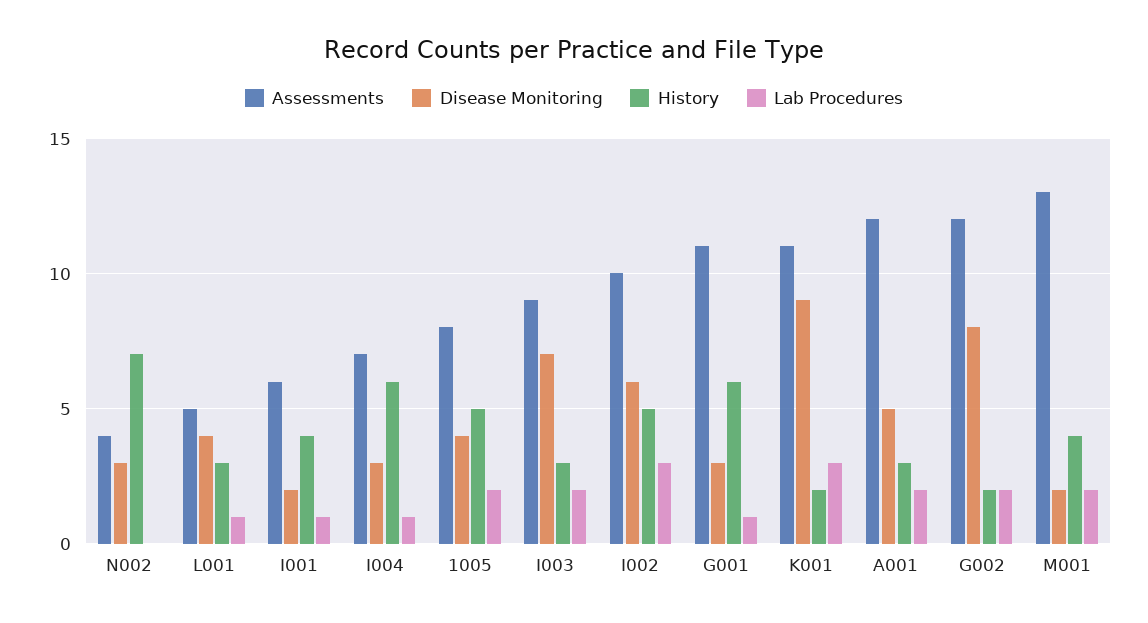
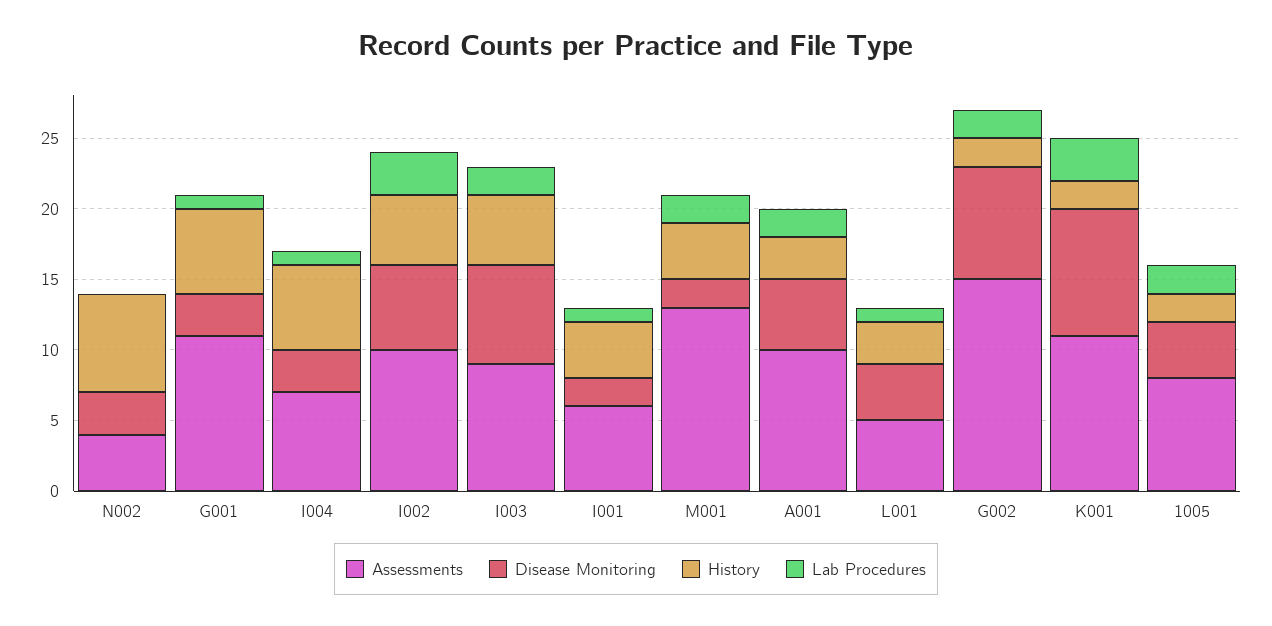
  {
    "Assessments": {
      "N002": 4,
      "L001": 5,
      "I001": 6,
      "I004": 7,
      "1005": 8,
      "I003": 9,
      "I002": 10,
      "G001": 11,
      "K001": 11,
-     "A001": 12,
+     "A001": 10,
-     "G002": 12,
+     "G002": 15,
      "M001": 13
    },
    "Disease Monitoring": {
      "N002": 3,
      "L001": 4,
      "I001": 2,
      "I004": 3,
      "1005": 4,
      "I003": 7,
      "I002": 6,
      "G001": 3,
      "K001": 9,
      "A001": 5,
      "G002": 8,
      "M001": 2
    },
    "History": {
      "N002": 7,
      "L001": 3,
      "I001": 4,
      "I004": 6,
-     "1005": 5,
+     "1005": 2,
-     "I003": 3,
+     "I003": 5,
      "I002": 5,
      "G001": 6,
      "K001": 2,
      "A001": 3,
      "G002": 2,
      "M001": 4
    },
    "Lab Procedures": {
      "N002": 0,
      "L001": 1,
      "I001": 1,
      "I004": 1,
      "1005": 2,
      "I003": 2,
      "I002": 3,
      "G001": 1,
      "K001": 3,
      "A001": 2,
      "G002": 2,
      "M001": 2
    }
  }

